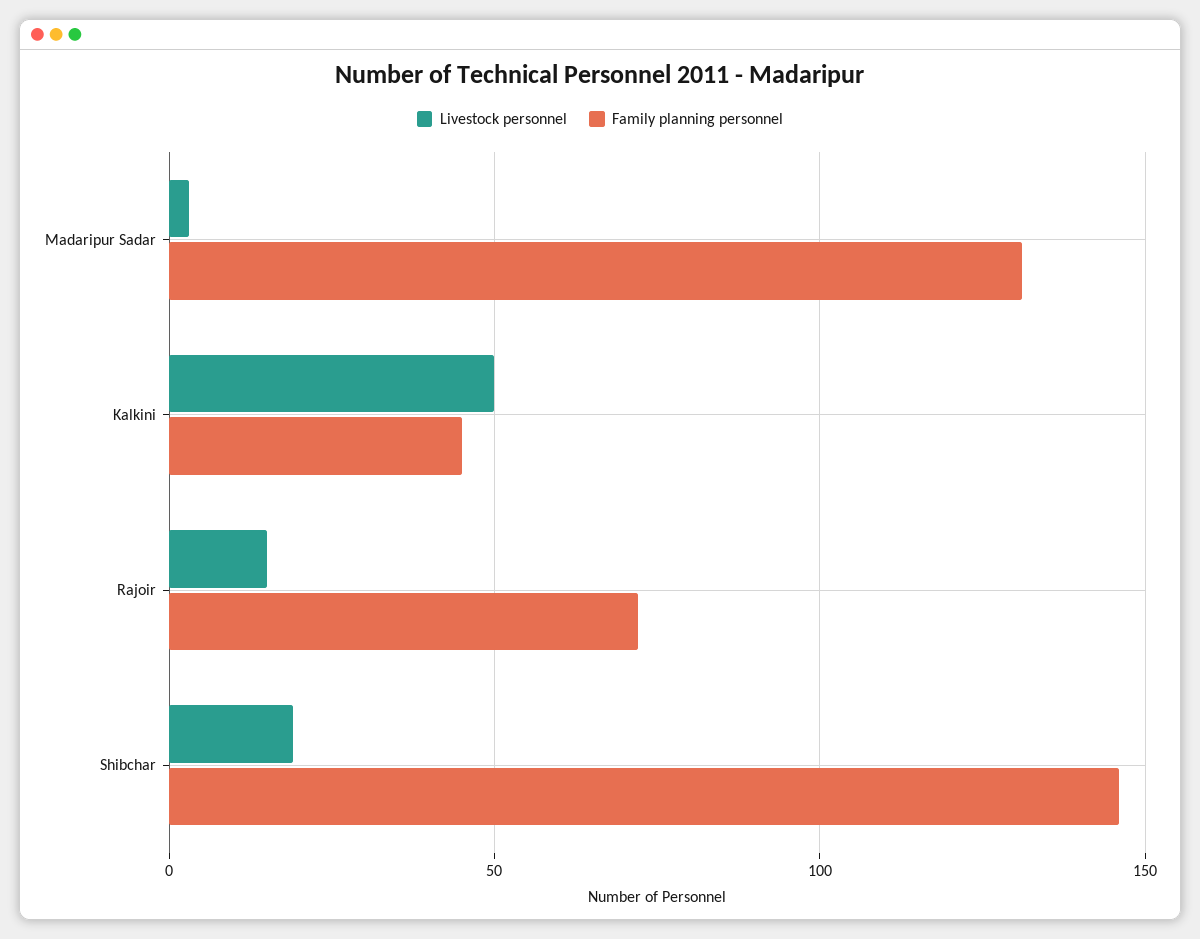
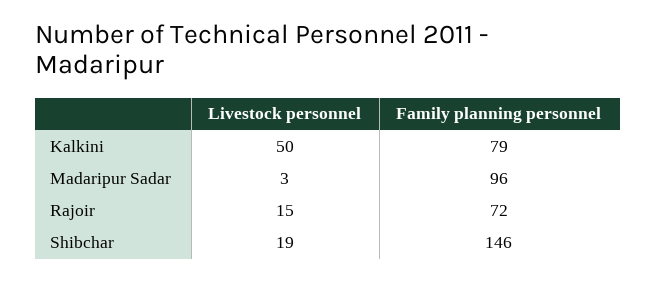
  {
    "Livestock personnel": {
      "Madaripur Sadar": 3,
      "Kalkini": 50,
      "Rajoir": 15,
      "Shibchar": 19
    },
    "Family planning personnel": {
-     "Madaripur Sadar": 130,
+     "Madaripur Sadar": 96,
-     "Kalkini": 45,
+     "Kalkini": 79,
      "Rajoir": 72,
      "Shibchar": 146
    }
  }

